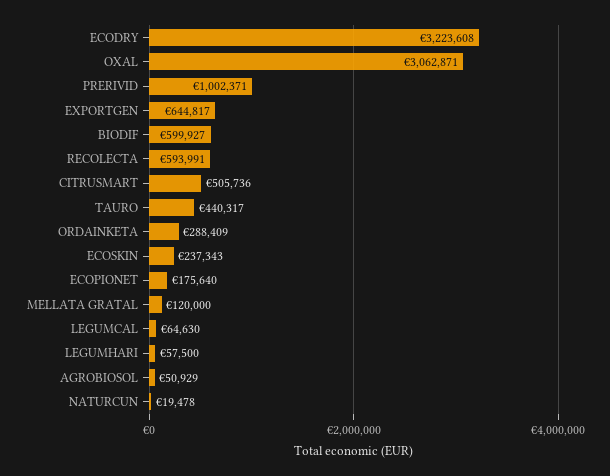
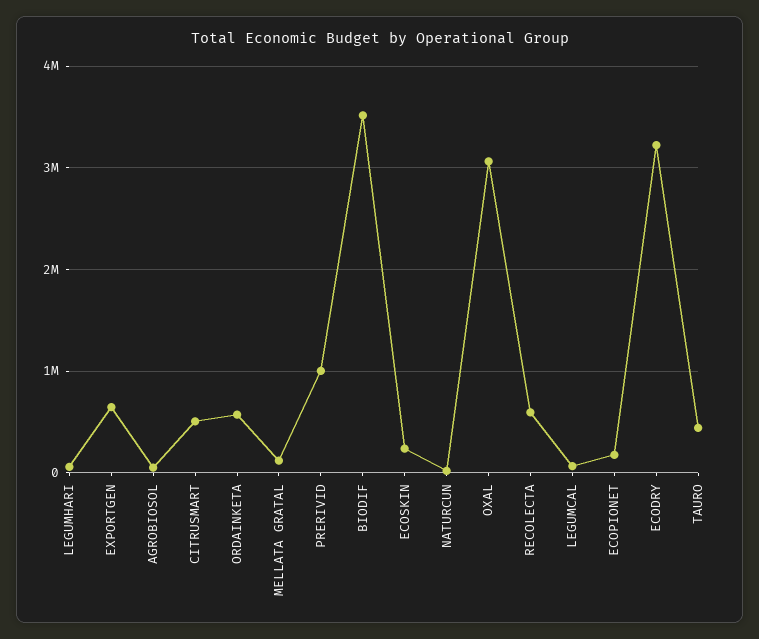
  {
    "ECODRY": 3223608,
    "OXAL": 3062871,
    "PRERIVID": 1002371,
    "EXPORTGEN": 644817,
-   "BIODIF": 599927,
+   "BIODIF": 3500000,
    "RECOLECTA": 593991,
    "CITRUSMART": 505736,
    "TAURO": 440317,
-   "ORDAINKETA": 288409,
+   "ORDAINKETA": 600000,
    "ECOSKIN": 237343,
    "ECOPIONET": 175640,
    "MELLATA GRATAL": 120000,
    "LEGUMCAL": 64630,
    "LEGUMHARI": 57500,
    "AGROBIOSOL": 50929,
    "NATURCUN": 19478
  }

